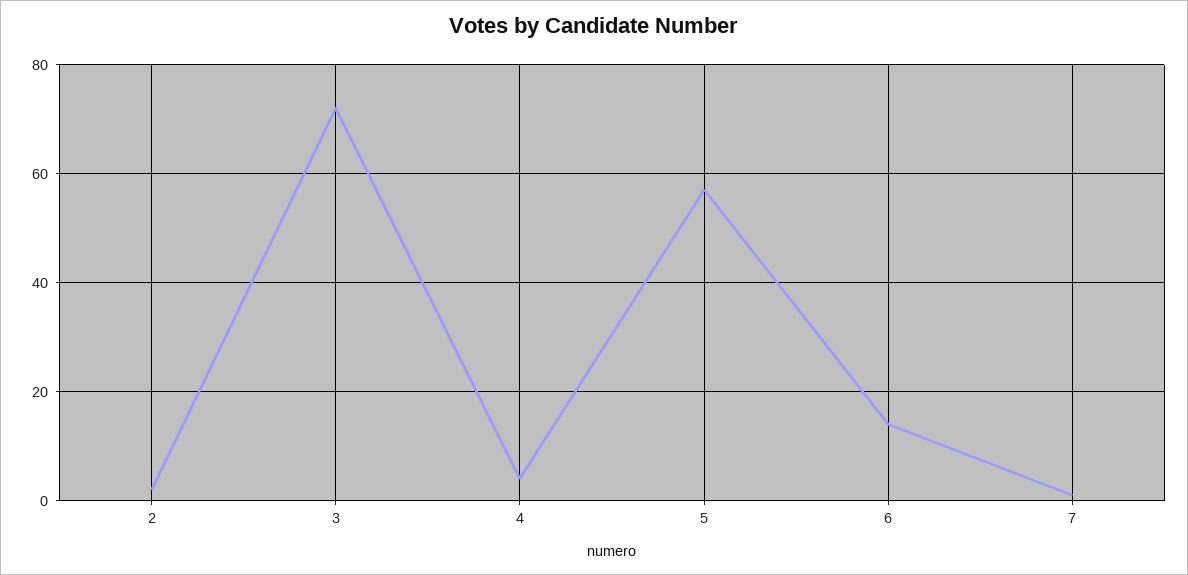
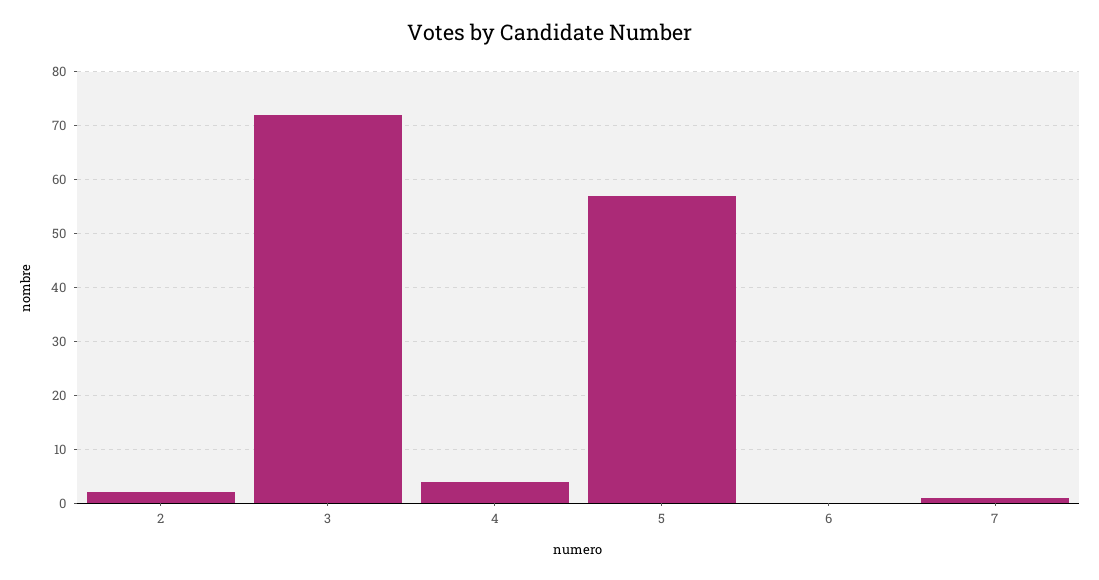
  {
    "2": 0,
    "3": 70,
    "4": 5,
    "5": 55,
-   "6": 15,
+   "6": 0,
    "7": 0
  }

